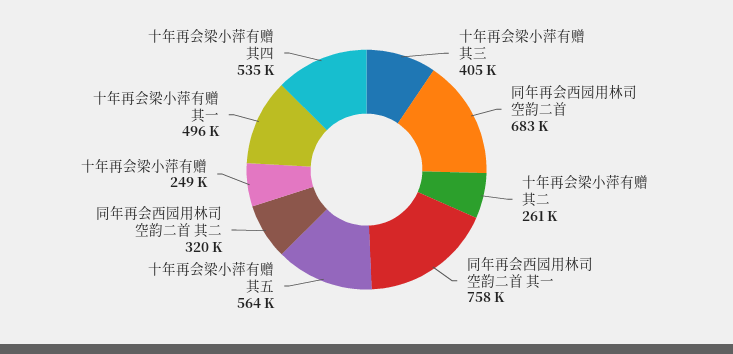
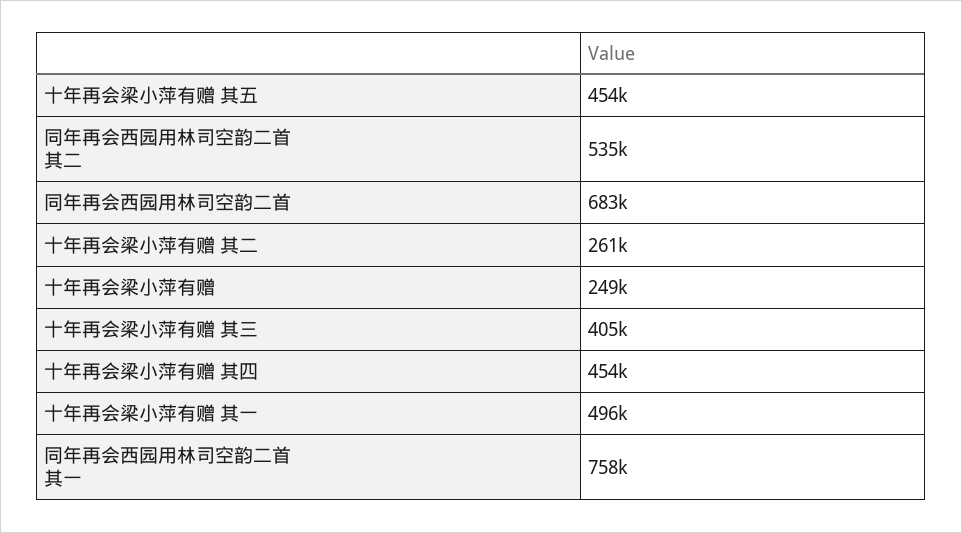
  {
    "十年再会梁小萍有赠 其三": 405000,
    "同年再会西园用林司空韵二首": 683000,
    "十年再会梁小萍有赠 其二": 261000,
    "同年再会西园用林司空韵二首 其一": 758000,
-   "十年再会梁小萍有赠 其五": 564000,
+   "十年再会梁小萍有赠 其五": 454000,
-   "同年再会西园用林司空韵二首 其二": 320000,
+   "同年再会西园用林司空韵二首 其二": 535000,
    "十年再会梁小萍有赠": 249000,
    "十年再会梁小萍有赠 其一": 496000,
-   "十年再会梁小萍有赠 其四": 535000
+   "十年再会梁小萍有赠 其四": 454000
  }

